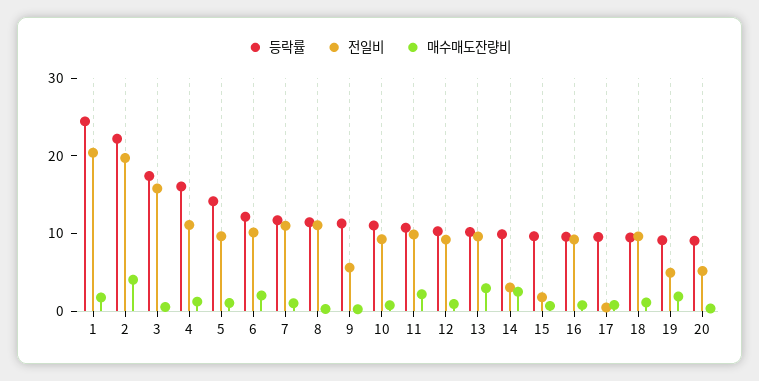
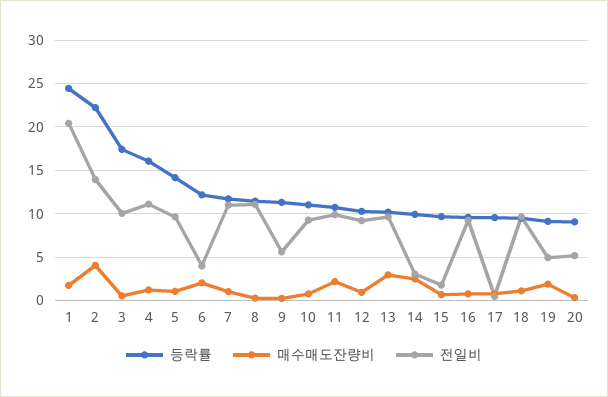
  {
    "등락률": {
      "1": 24,
      "2": 22,
      "3": 17,
      "4": 16,
      "5": 14,
      "6": 12,
      "7": 12,
      "8": 11,
      "9": 11,
      "10": 11,
      "11": 11,
      "12": 10,
      "13": 10,
      "14": 10,
      "15": 10,
      "16": 10,
      "17": 10,
      "18": 10,
      "19": 9,
      "20": 9
    },
    "전일비": {
      "1": 20,
-     "2": 20,
+     "2": 14,
-     "3": 16,
+     "3": 10,
      "4": 11,
      "5": 10,
-     "6": 10,
+     "6": 4,
      "7": 11,
      "8": 11,
      "9": 6,
      "10": 9,
      "11": 10,
      "12": 9,
      "13": 10,
      "14": 3,
      "15": 2,
      "16": 9,
      "17": 0,
      "18": 10,
      "19": 5,
      "20": 5
    },
    "매수매도잔량비": {
      "1": 2,
      "2": 4,
      "3": 1,
      "4": 1,
      "5": 1,
      "6": 2,
      "7": 1,
      "8": 0,
      "9": 0,
      "10": 1,
      "11": 2,
      "12": 1,
      "13": 3,
      "14": 2,
      "15": 1,
      "16": 1,
      "17": 1,
      "18": 1,
      "19": 2,
      "20": 0
    }
  }

